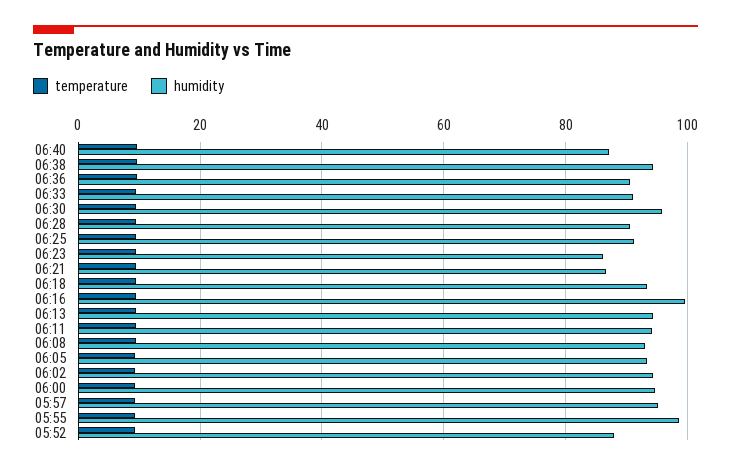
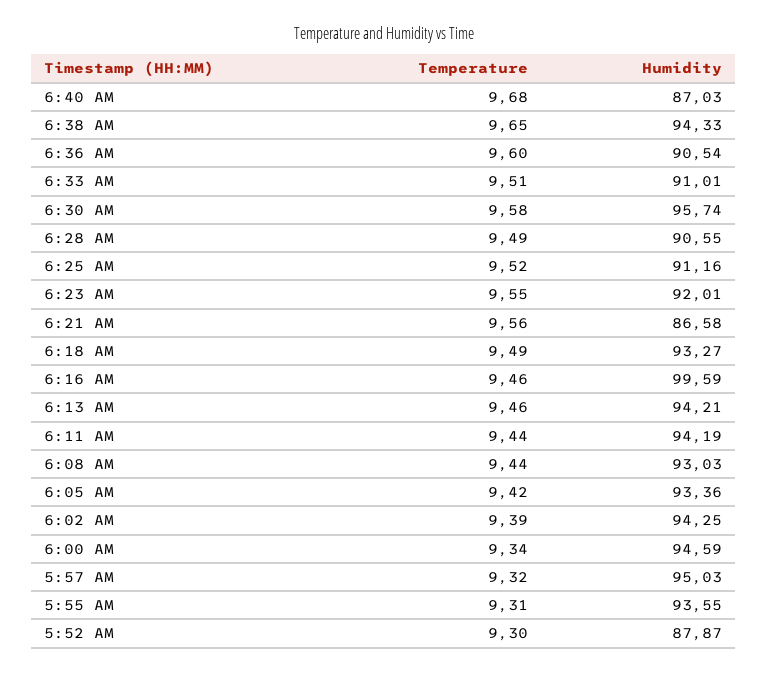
  {
    "temperature": {
      "06:40": 9.68,
      "06:38": 9.65,
      "06:36": 9.6,
      "06:33": 9.51,
      "06:30": 9.58,
      "06:28": 9.49,
      "06:25": 9.52,
      "06:23": 9.55,
      "06:21": 9.56,
      "06:18": 9.49,
      "06:16": 9.46,
      "06:13": 9.46,
      "06:11": 9.44,
      "06:08": 9.44,
      "06:05": 9.42,
      "06:02": 9.39,
      "06:00": 9.34,
      "05:57": 9.32,
      "05:55": 9.31,
      "05:52": 9.3
    },
    "humidity": {
      "06:40": 87.03,
      "06:38": 94.33,
      "06:36": 90.54,
      "06:33": 91.01,
      "06:30": 95.74,
      "06:28": 90.55,
      "06:25": 91.16,
-     "06:23": 86,
+     "06:23": 92.01,
      "06:21": 86.58,
      "06:18": 93.27,
      "06:16": 99.59,
      "06:13": 94.21,
      "06:11": 94.19,
      "06:08": 93.03,
      "06:05": 93.36,
      "06:02": 94.25,
      "06:00": 94.59,
      "05:57": 95.03,
-     "05:55": 98,
+     "05:55": 93.55,
      "05:52": 87.87
    }
  }

